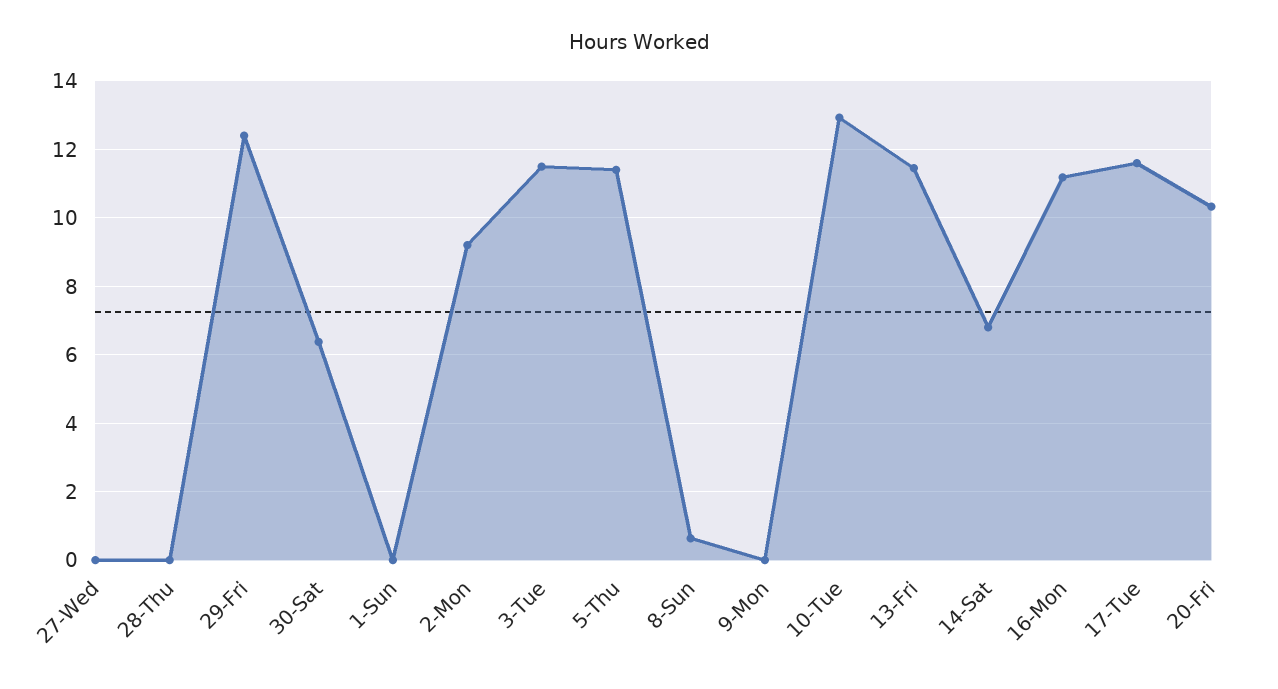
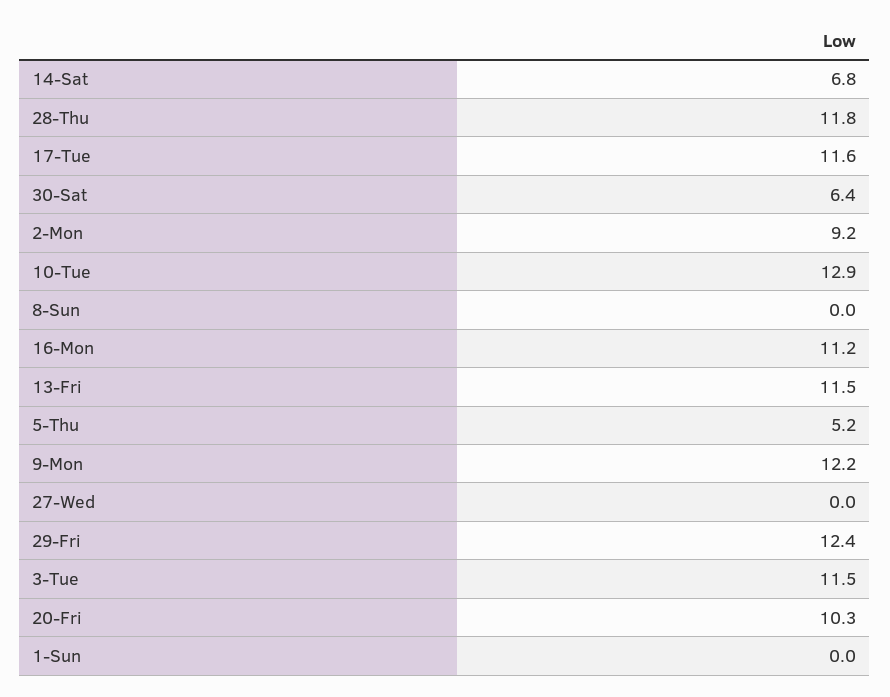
  {
    "27-Wed": 0,
-   "28-Thu": 0,
+   "28-Thu": 11.8,
    "29-Fri": 12.4,
    "30-Sat": 6.4,
    "1-Sun": 0,
    "2-Mon": 9.2,
    "3-Tue": 11.5,
-   "5-Thu": 11.4,
+   "5-Thu": 5.2,
-   "8-Sun": 0.6,
+   "8-Sun": 0,
-   "9-Mon": 0,
+   "9-Mon": 12.2,
    "10-Tue": 12.9,
    "13-Fri": 11.5,
    "14-Sat": 6.8,
    "16-Mon": 11.2,
    "17-Tue": 11.6,
    "20-Fri": 10.3
  }

